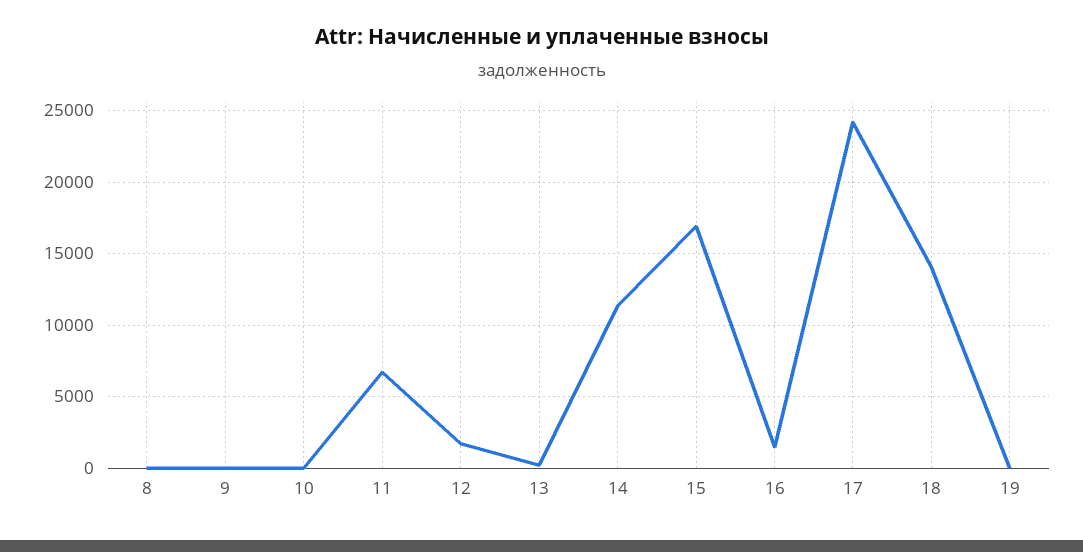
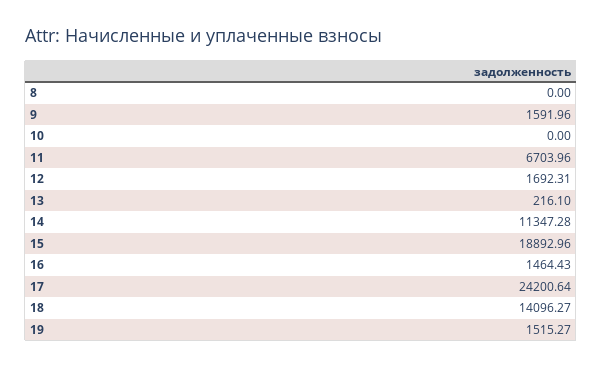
  {
    "8": 0,
-   "9": 0,
+   "9": 1591.96,
    "10": 0,
    "11": 6703.96,
    "12": 1692.31,
    "13": 216.1,
    "14": 11347.28,
-   "15": 17000,
+   "15": 18892.96,
    "16": 1464.43,
    "17": 24200.64,
    "18": 14096.27,
-   "19": 0
+   "19": 1515.27
  }

